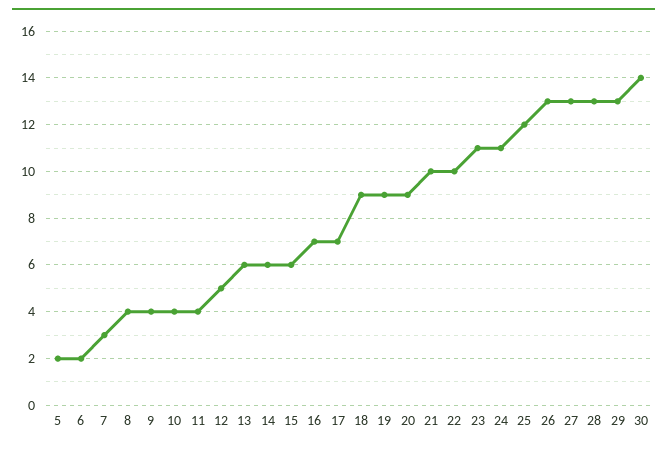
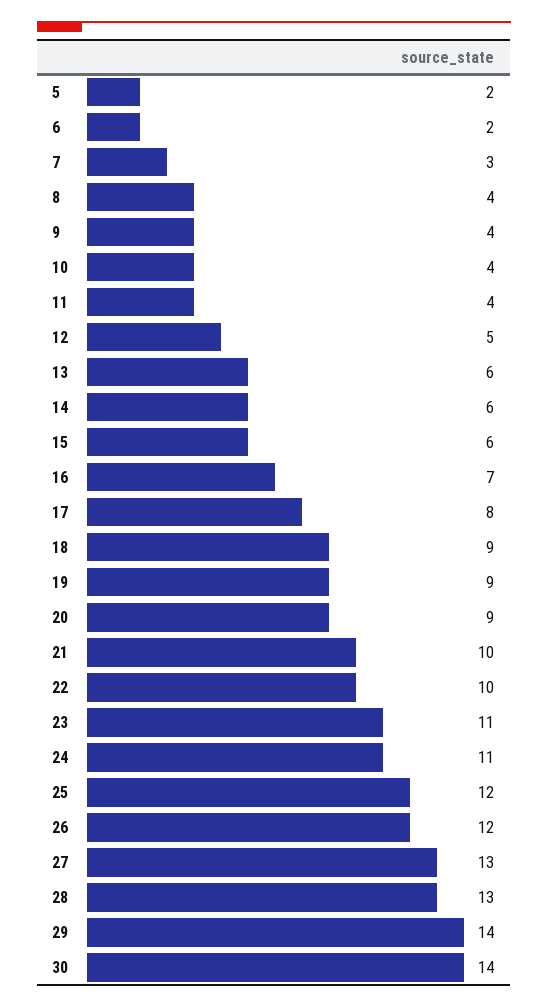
  {
    "5": 2,
    "6": 2,
    "7": 3,
    "8": 4,
    "9": 4,
    "10": 4,
    "11": 4,
    "12": 5,
    "13": 6,
    "14": 6,
    "15": 6,
    "16": 7,
-   "17": 7,
+   "17": 8,
    "18": 9,
    "19": 9,
    "20": 9,
    "21": 10,
    "22": 10,
    "23": 11,
    "24": 11,
    "25": 12,
-   "26": 13,
+   "26": 12,
    "27": 13,
    "28": 13,
-   "29": 13,
+   "29": 14,
    "30": 14
  }

